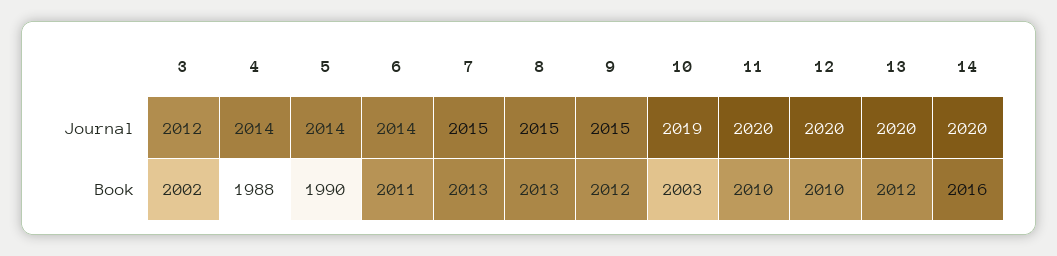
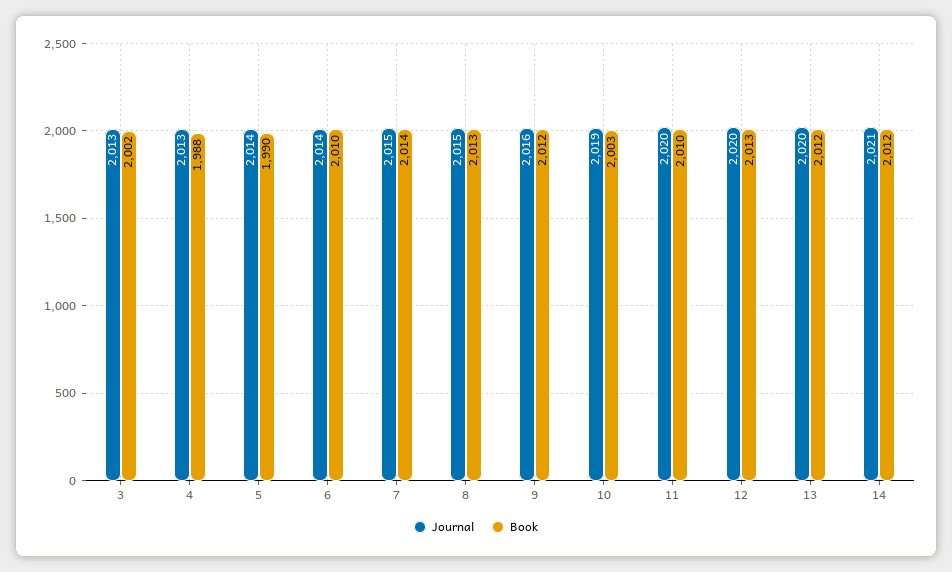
  {
    "Journal": {
-     "3": 2012,
+     "3": 2013,
-     "4": 2014,
+     "4": 2013,
      "5": 2014,
      "6": 2014,
      "7": 2015,
      "8": 2015,
-     "9": 2015,
+     "9": 2016,
      "10": 2019,
      "11": 2020,
      "12": 2020,
      "13": 2020,
-     "14": 2020
+     "14": 2021
    },
    "Book": {
      "3": 2002,
      "4": 1988,
      "5": 1990,
-     "6": 2011,
+     "6": 2010,
-     "7": 2013,
+     "7": 2014,
      "8": 2013,
      "9": 2012,
      "10": 2003,
      "11": 2010,
-     "12": 2010,
+     "12": 2013,
      "13": 2012,
-     "14": 2016
+     "14": 2012
    }
  }

